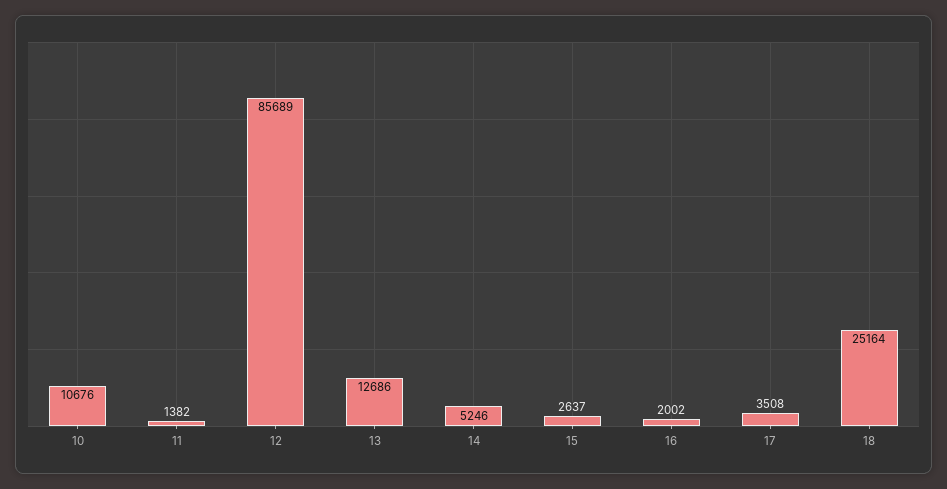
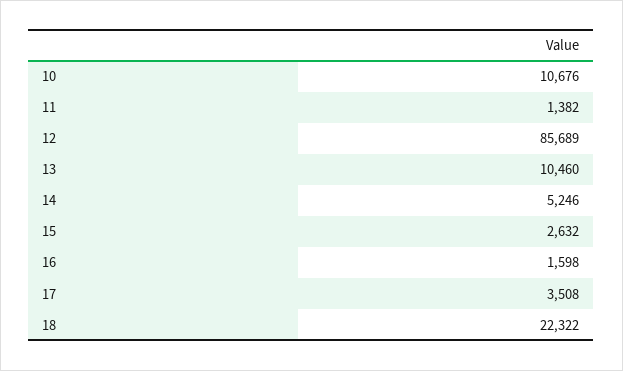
  {
    "10": 10676,
    "11": 1382,
    "12": 85689,
-   "13": 12686,
+   "13": 10460,
    "14": 5246,
-   "15": 2637,
+   "15": 2632,
-   "16": 2002,
+   "16": 1598,
    "17": 3508,
-   "18": 25164
+   "18": 22322
  }

